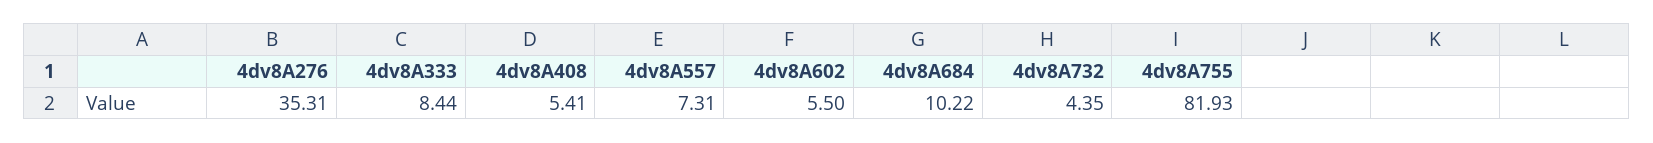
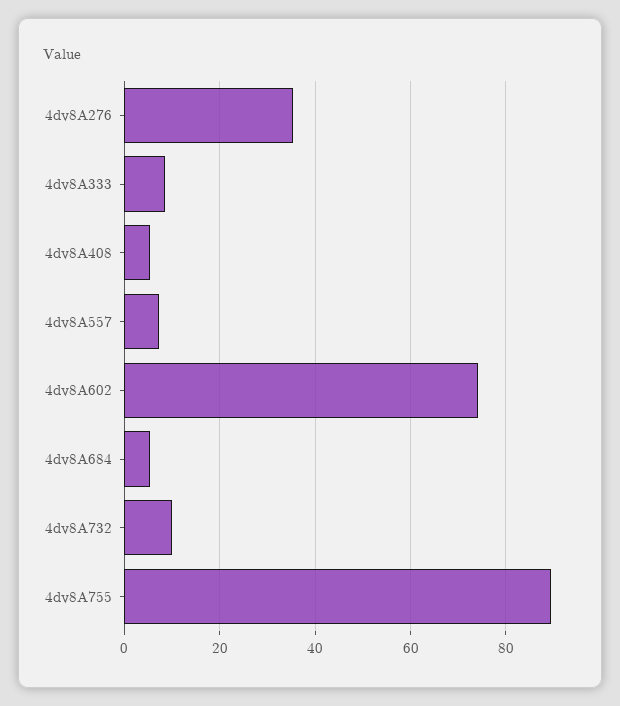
  {
    "4dv8A276": 35.31,
    "4dv8A333": 8.44,
    "4dv8A408": 5.41,
    "4dv8A557": 7.31,
-   "4dv8A602": 5.5,
+   "4dv8A602": 74,
-   "4dv8A684": 10.22,
+   "4dv8A684": 6,
-   "4dv8A732": 4.35,
+   "4dv8A732": 10,
-   "4dv8A755": 81.93
+   "4dv8A755": 90
  }

